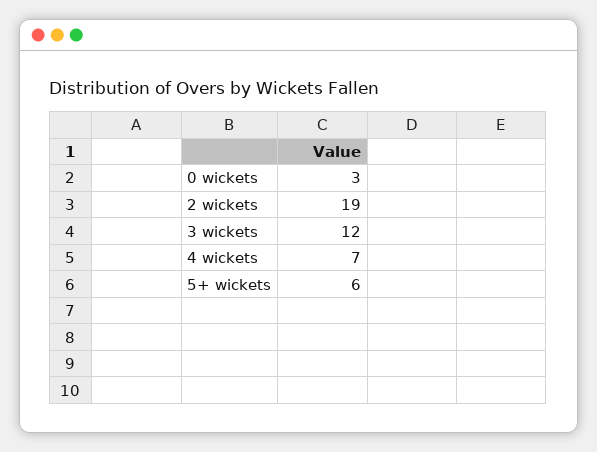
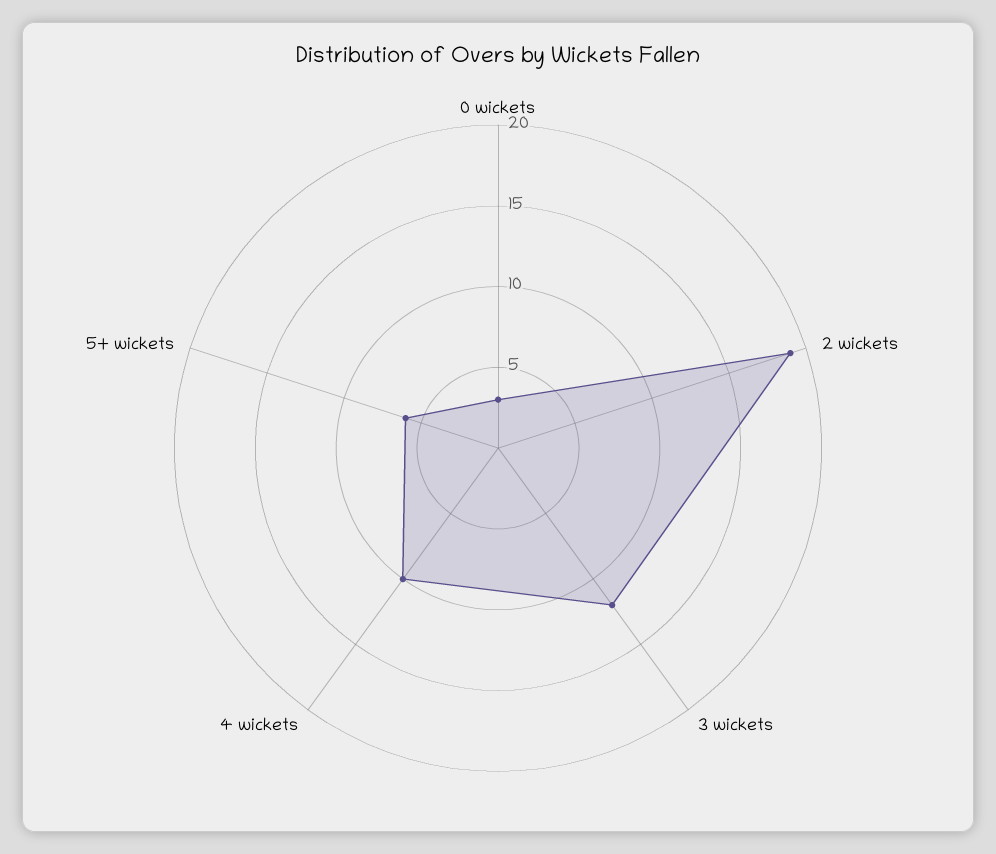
  {
    "0 wickets": 3,
    "2 wickets": 19,
    "3 wickets": 12,
-   "4 wickets": 7,
+   "4 wickets": 10,
    "5+ wickets": 6
  }

